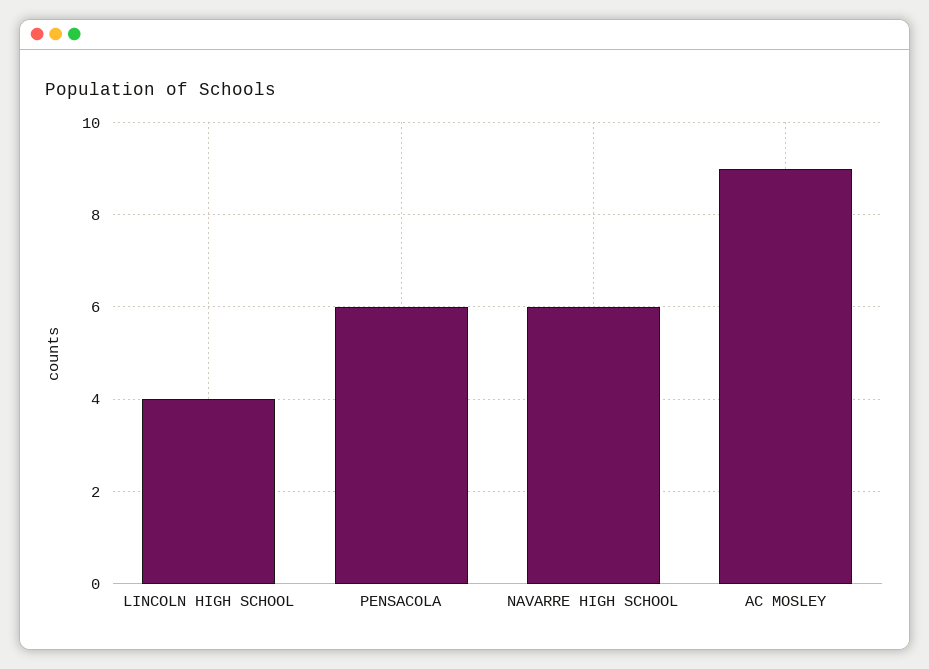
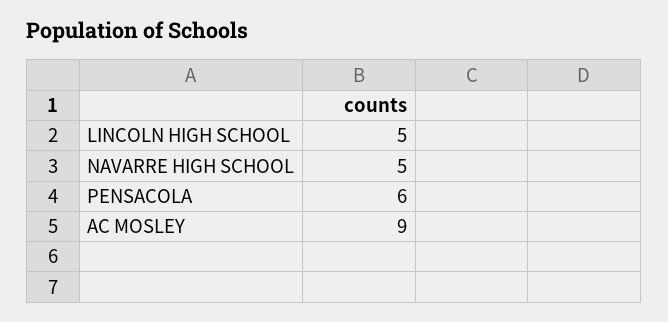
  {
-   "LINCOLN HIGH SCHOOL": 4,
+   "LINCOLN HIGH SCHOOL": 5,
    "PENSACOLA": 6,
-   "NAVARRE HIGH SCHOOL": 6,
+   "NAVARRE HIGH SCHOOL": 5,
    "AC MOSLEY": 9
  }

